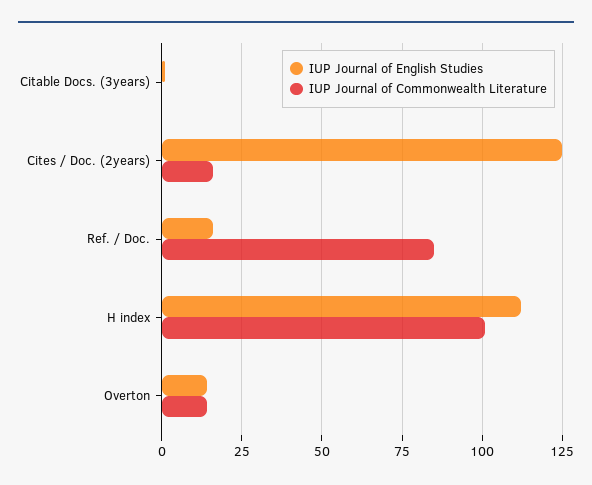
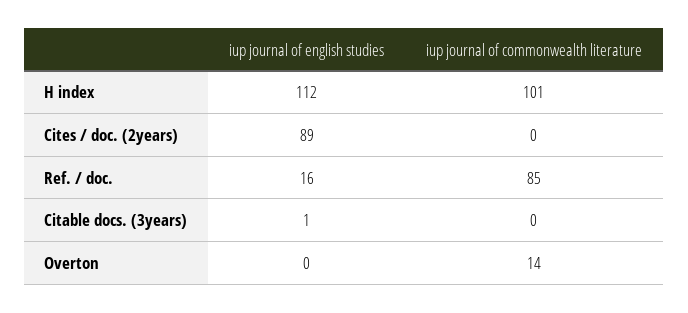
  {
    "IUP Journal of English Studies": {
      "Citable Docs. (3years)": 1,
-     "Cites / Doc. (2years)": 125,
+     "Cites / Doc. (2years)": 89,
      "Ref. / Doc.": 16,
      "H index": 112,
-     "Overton": 15
+     "Overton": 0
    },
    "IUP Journal of Commonwealth Literature": {
      "Citable Docs. (3years)": 0,
-     "Cites / Doc. (2years)": 15,
+     "Cites / Doc. (2years)": 0,
      "Ref. / Doc.": 85,
      "H index": 101,
      "Overton": 14
    }
  }

